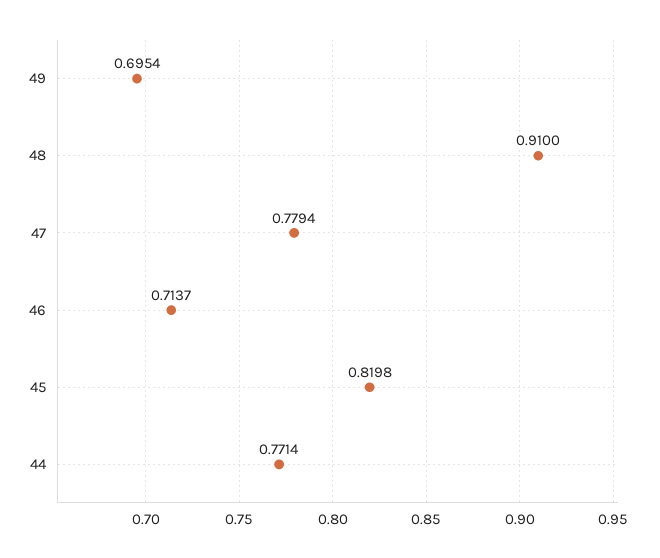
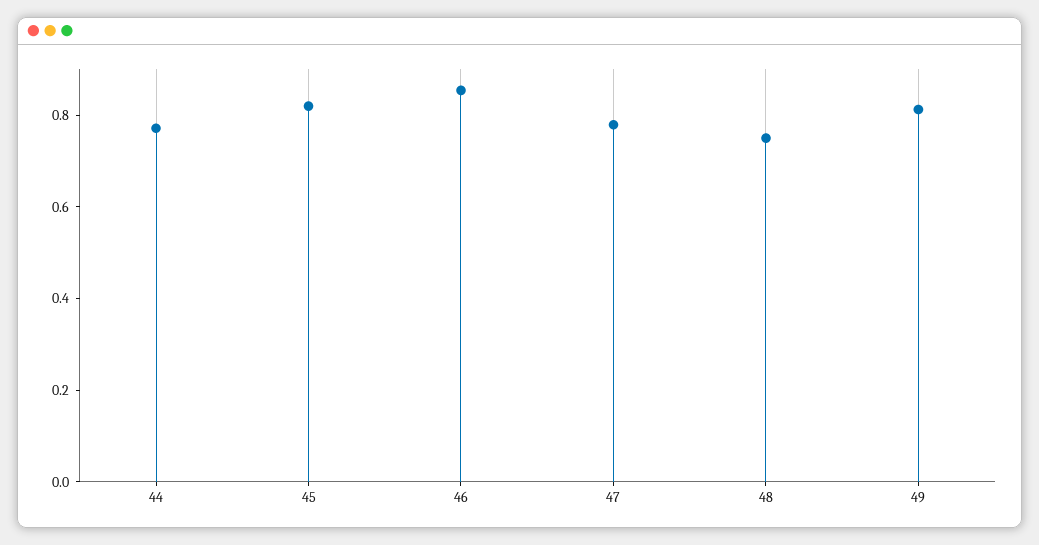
  {
-   "49": 0.6954,
+   "49": 0.8,
-   "48": 0.91,
+   "48": 0.75,
    "47": 0.7794,
-   "46": 0.7137,
+   "46": 0.85,
    "45": 0.8198,
    "44": 0.7714
  }

